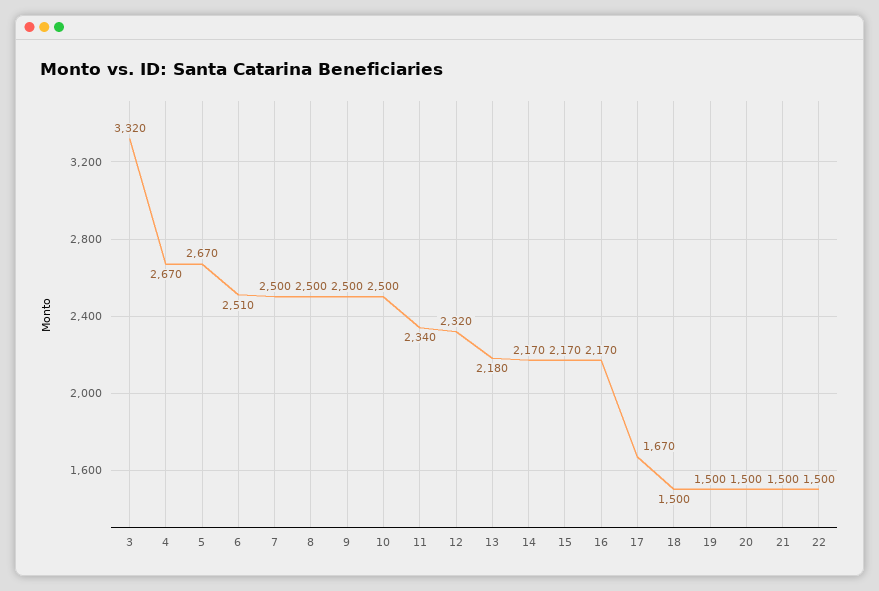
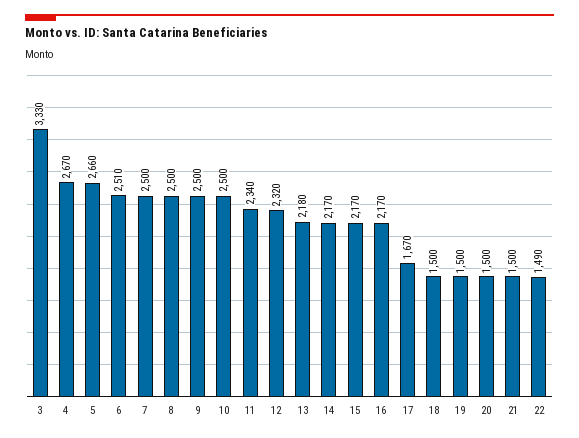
  {
-   "3": 3320,
+   "3": 3330,
    "4": 2670,
-   "5": 2670,
+   "5": 2660,
    "6": 2510,
    "7": 2500,
    "8": 2500,
    "9": 2500,
    "10": 2500,
    "11": 2340,
    "12": 2320,
    "13": 2180,
    "14": 2170,
    "15": 2170,
    "16": 2170,
    "17": 1670,
    "18": 1500,
    "19": 1500,
    "20": 1500,
    "21": 1500,
-   "22": 1500
+   "22": 1490
  }

